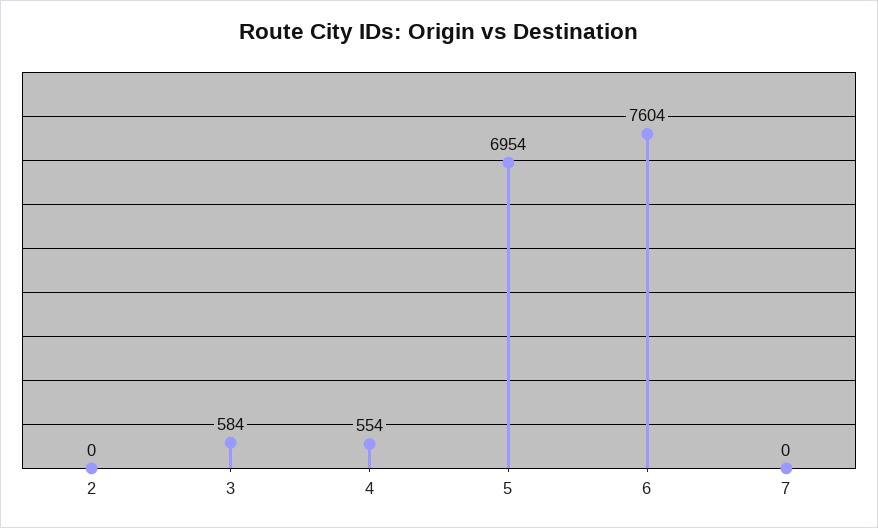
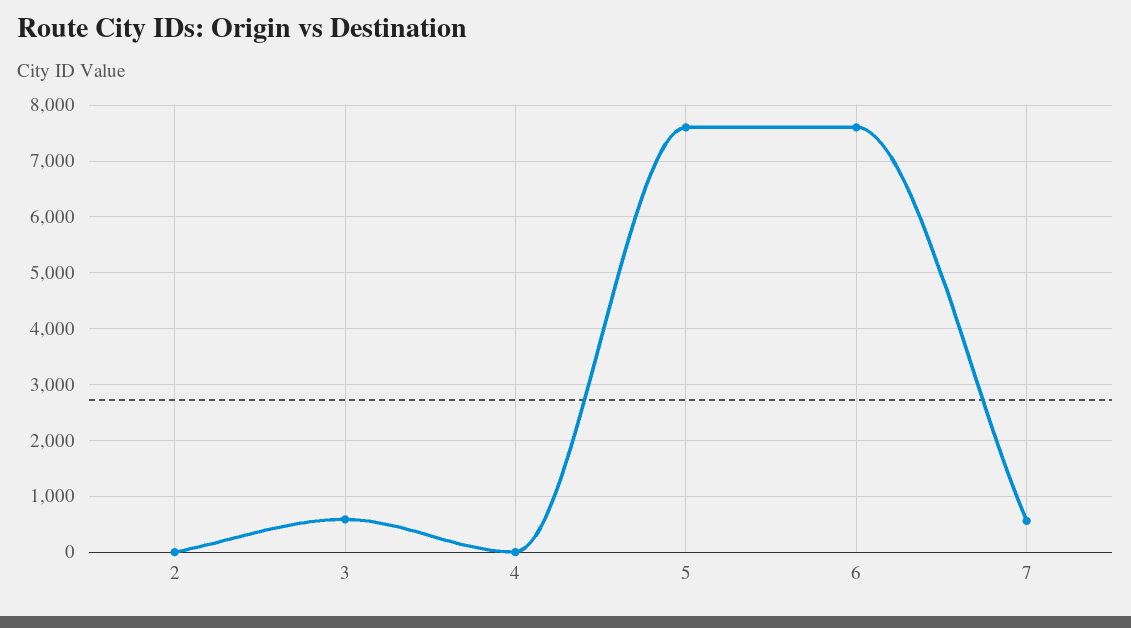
  {
    "2": 0,
    "3": 584,
-   "4": 554,
+   "4": 0,
-   "5": 6954,
+   "5": 7600,
    "6": 7604,
-   "7": 0
+   "7": 600
  }

